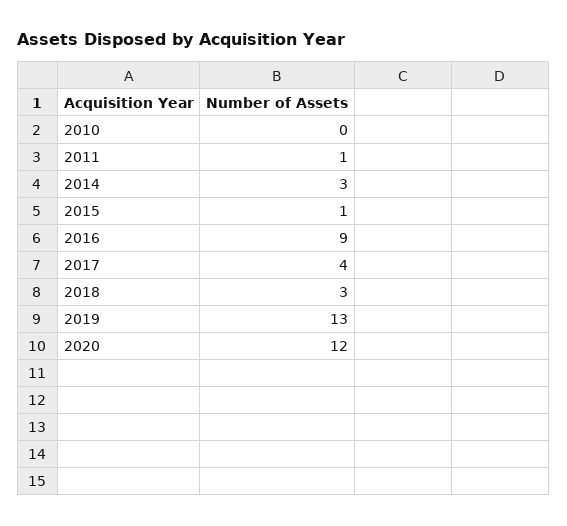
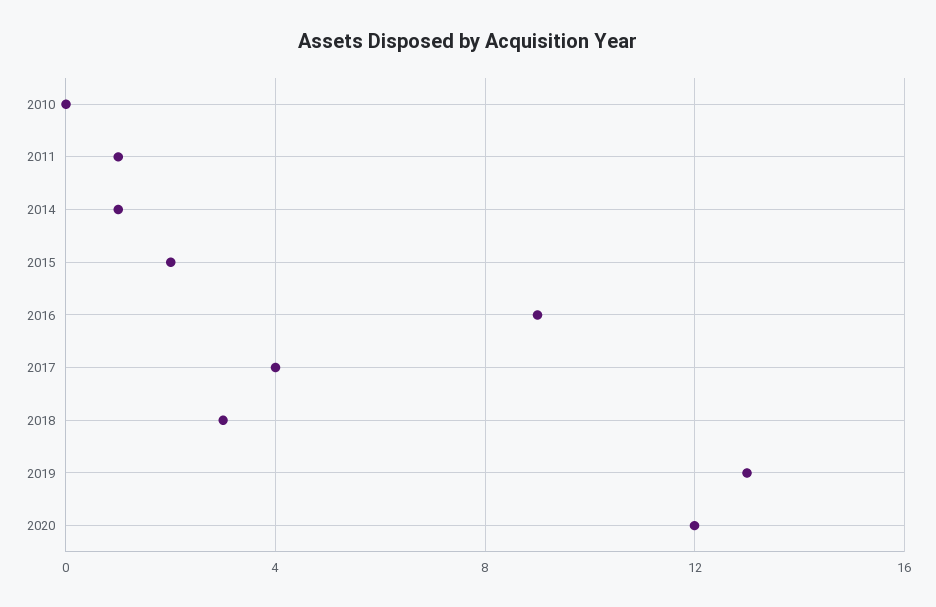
  {
    "2010": 0,
    "2011": 1,
-   "2014": 3,
+   "2014": 1,
-   "2015": 1,
+   "2015": 2,
    "2016": 9,
    "2017": 4,
    "2018": 3,
    "2019": 13,
    "2020": 12
  }

